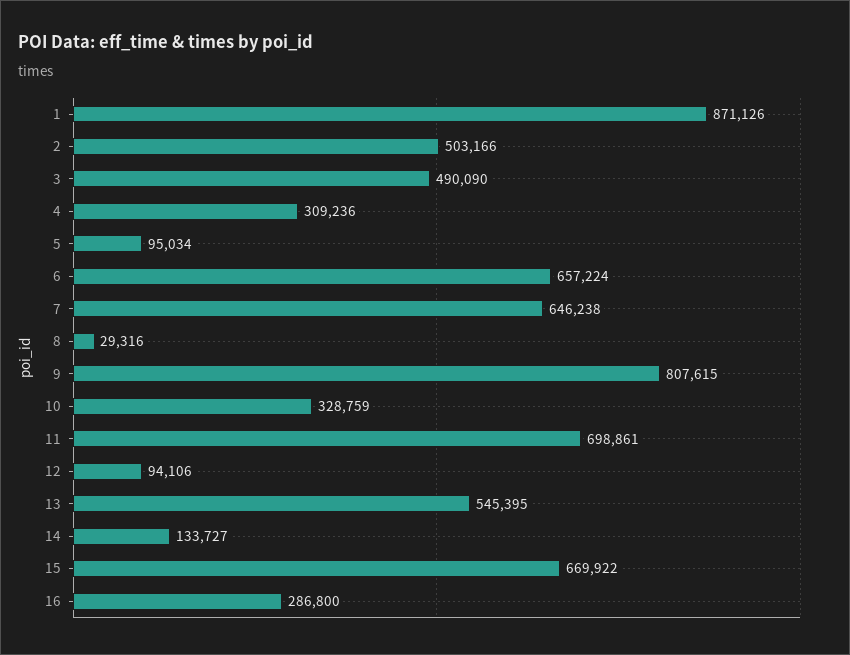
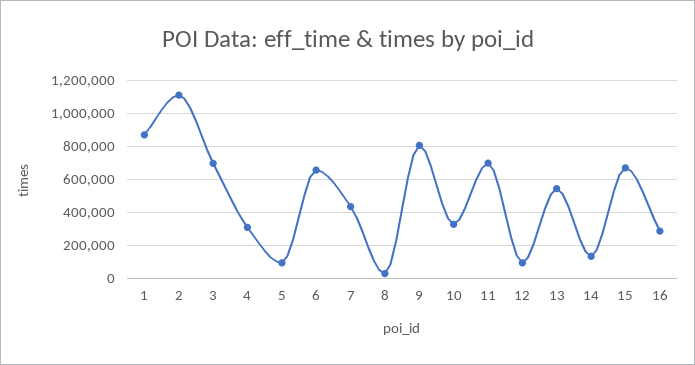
  {
    "1": 871126,
-   "2": 503166,
+   "2": 1100000,
-   "3": 490090,
+   "3": 700000,
    "4": 309236,
    "5": 95034,
    "6": 657224,
-   "7": 646238,
+   "7": 450000,
    "8": 29316,
    "9": 807615,
    "10": 328759,
    "11": 698861,
    "12": 94106,
    "13": 545395,
    "14": 133727,
    "15": 669922,
    "16": 286800
  }

